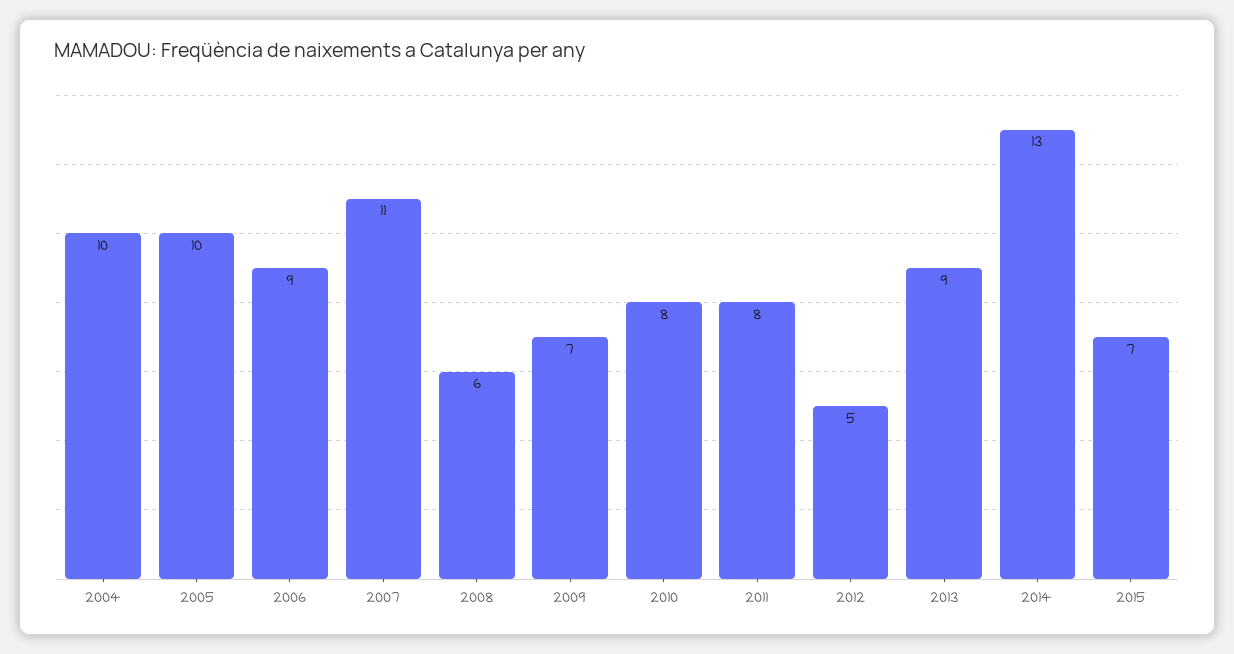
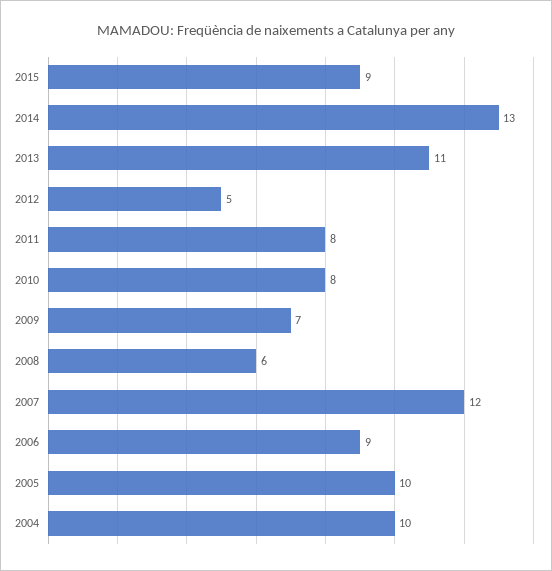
  {
    "2004": 10,
    "2005": 10,
    "2006": 9,
-   "2007": 11,
+   "2007": 12,
    "2008": 6,
    "2009": 7,
    "2010": 8,
    "2011": 8,
    "2012": 5,
-   "2013": 9,
+   "2013": 11,
    "2014": 13,
-   "2015": 7
+   "2015": 9
  }

